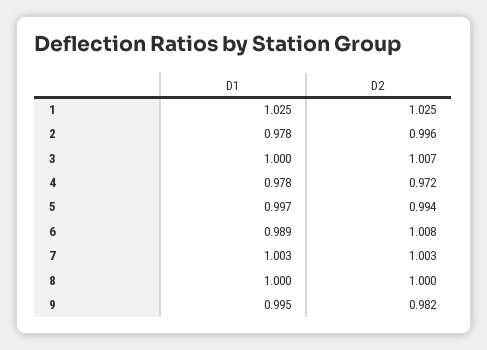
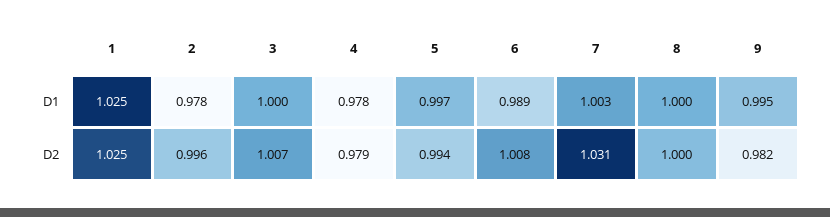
  {
    "D1": {
      "1": 1.025,
      "2": 0.978,
      "3": 1,
      "4": 0.978,
      "5": 0.997,
      "6": 0.989,
      "7": 1.003,
      "8": 1,
      "9": 0.995
    },
    "D2": {
      "1": 1.025,
      "2": 0.996,
      "3": 1.007,
-     "4": 0.972,
+     "4": 0.979,
      "5": 0.994,
      "6": 1.008,
-     "7": 1.003,
+     "7": 1.031,
      "8": 1,
      "9": 0.982
    }
  }

